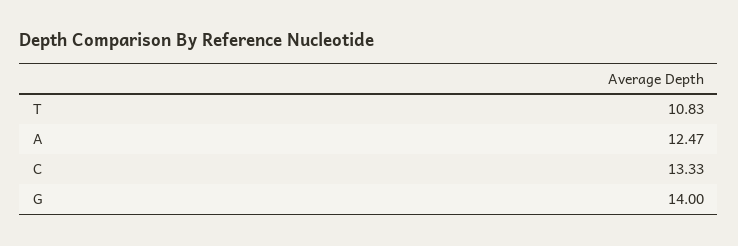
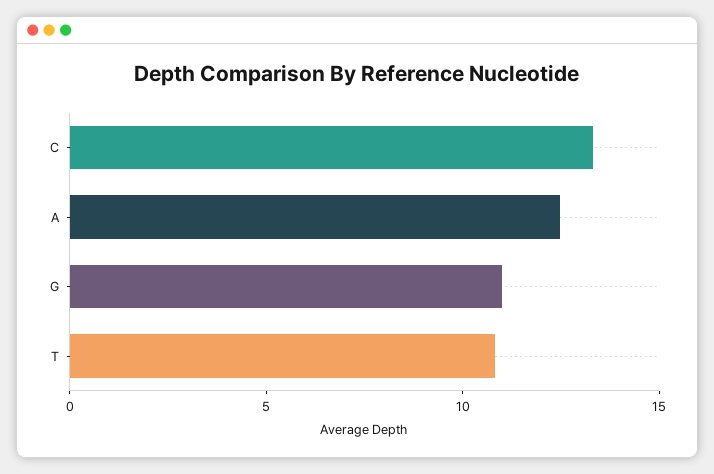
  {
    "T": 10.83,
    "A": 12.47,
    "C": 13.33,
-   "G": 14
+   "G": 11
  }

